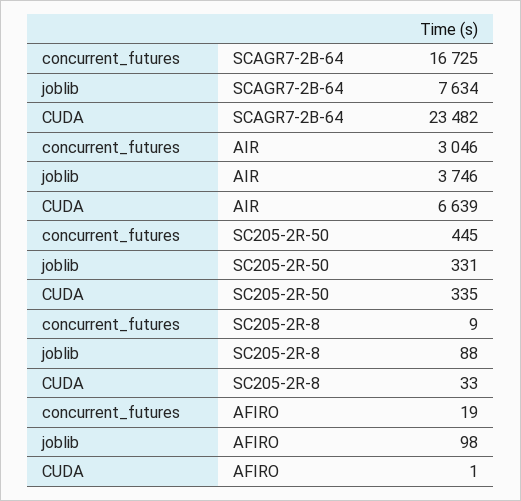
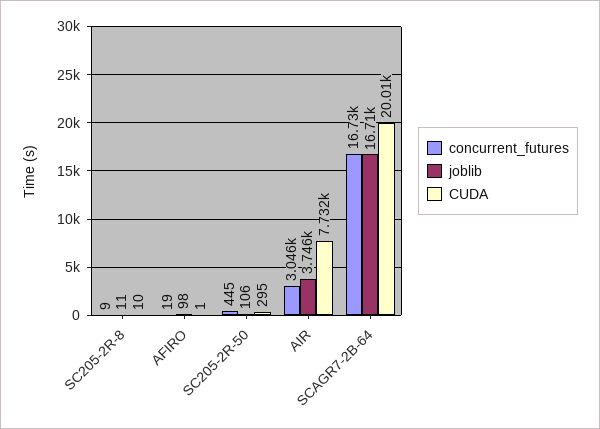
  {
    "concurrent_futures": {
      "SCAGR7-2B-64": 16725,
      "AIR": 3046,
      "SC205-2R-50": 445,
      "SC205-2R-8": 9,
      "AFIRO": 19
    },
    "joblib": {
-     "SCAGR7-2B-64": 7634,
+     "SCAGR7-2B-64": 16710,
      "AIR": 3746,
-     "SC205-2R-50": 331,
+     "SC205-2R-50": 106,
-     "SC205-2R-8": 88,
+     "SC205-2R-8": 11,
      "AFIRO": 98
    },
    "CUDA": {
-     "SCAGR7-2B-64": 23482,
+     "SCAGR7-2B-64": 20010,
-     "AIR": 6639,
+     "AIR": 7732,
-     "SC205-2R-50": 335,
+     "SC205-2R-50": 295,
-     "SC205-2R-8": 33,
+     "SC205-2R-8": 10,
      "AFIRO": 1
    }
  }

